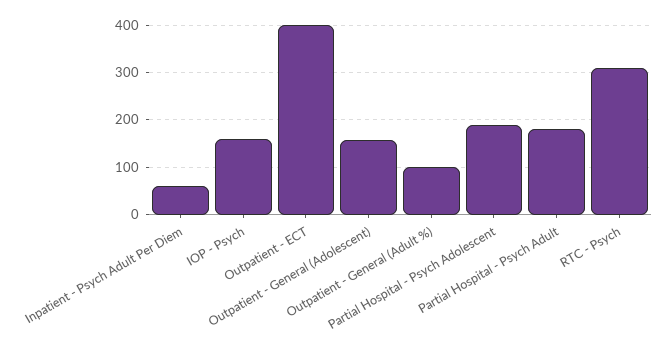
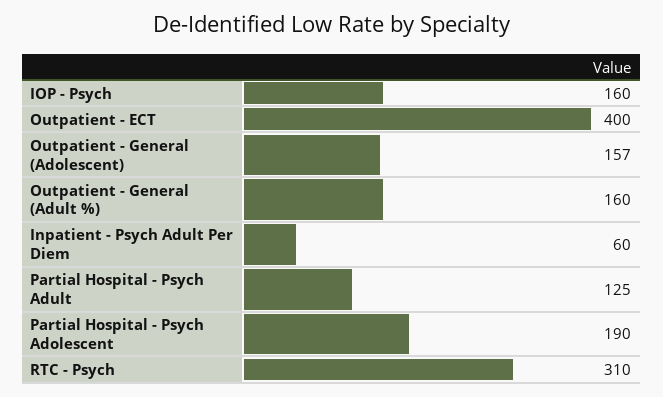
  {
    "Inpatient - Psych Adult Per Diem": 60,
    "IOP - Psych": 160,
    "Outpatient - ECT": 400,
    "Outpatient - General (Adolescent)": 157,
-   "Outpatient - General (Adult %)": 100,
+   "Outpatient - General (Adult %)": 160,
    "Partial Hospital - Psych Adolescent": 190,
-   "Partial Hospital - Psych Adult": 180,
+   "Partial Hospital - Psych Adult": 125,
    "RTC - Psych": 310
  }

